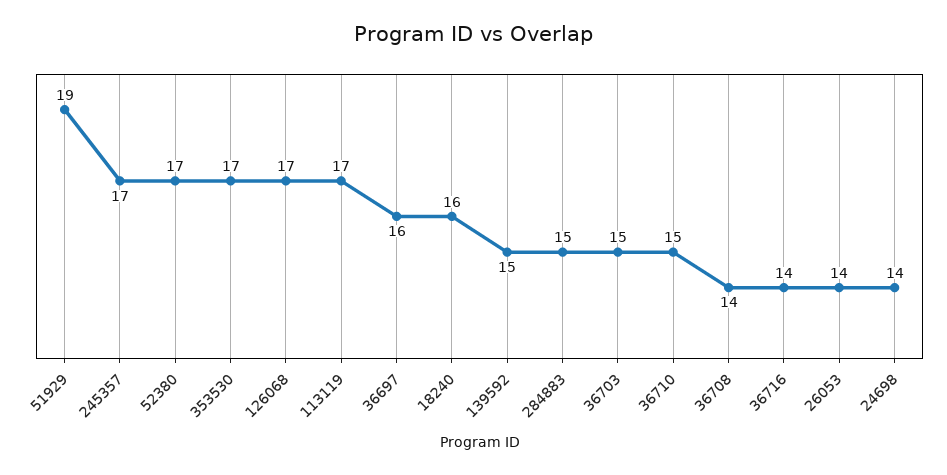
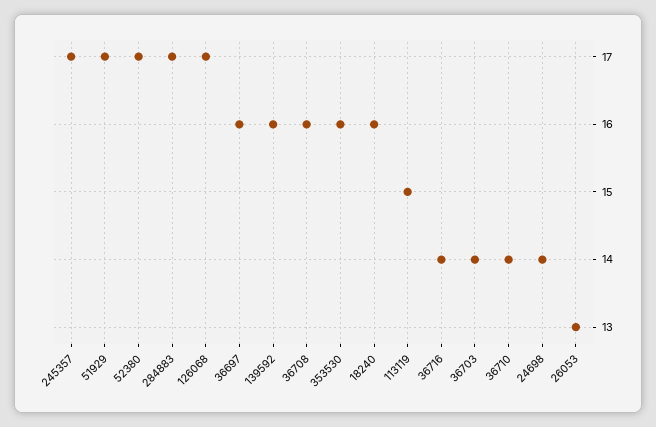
  {
-   "51929": 19,
+   "51929": 17,
    "245357": 17,
    "52380": 17,
-   "353530": 17,
+   "353530": 16,
    "126068": 17,
-   "113119": 17,
+   "113119": 15,
    "36697": 16,
    "18240": 16,
-   "139592": 15,
+   "139592": 16,
-   "284883": 15,
+   "284883": 17,
-   "36703": 15,
+   "36703": 14,
-   "36710": 15,
+   "36710": 14,
-   "36708": 14,
+   "36708": 16,
    "36716": 14,
-   "26053": 14,
+   "26053": 13,
    "24698": 14
  }

